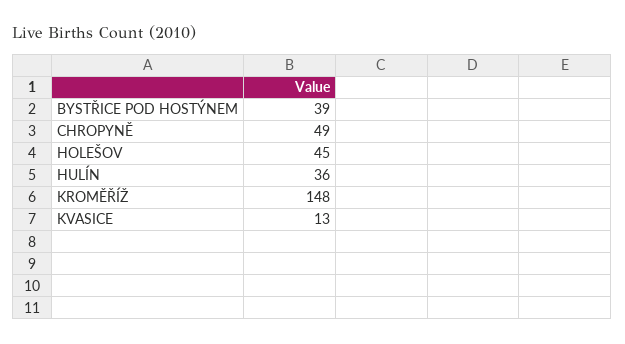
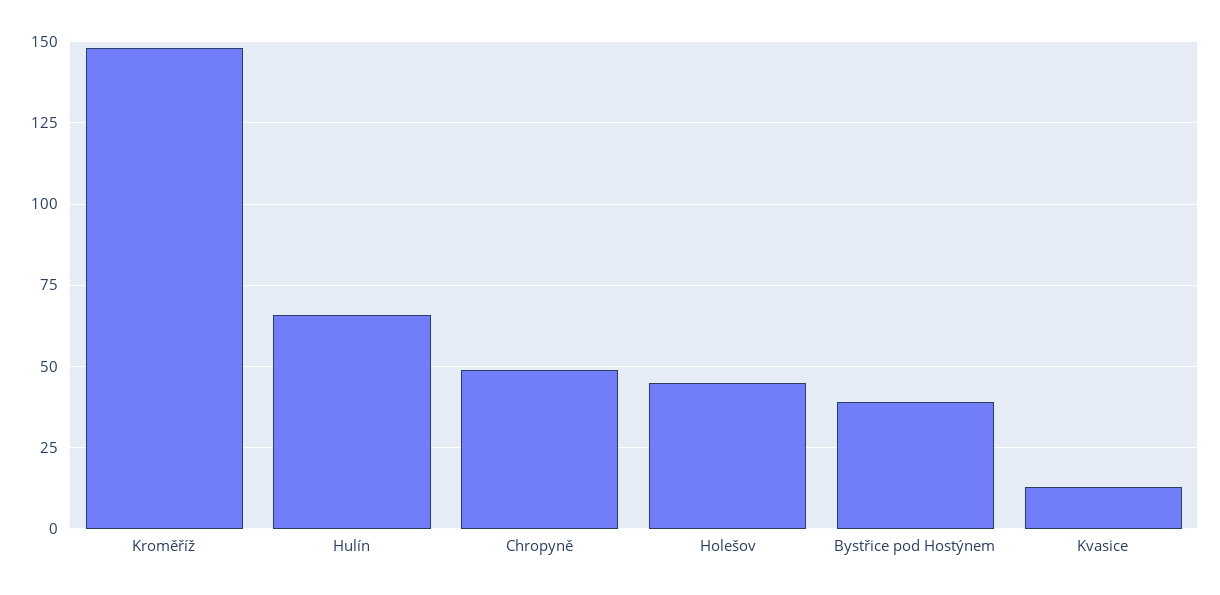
  {
    "BYSTŘICE POD HOSTÝNEM": 39,
    "CHROPYNĚ": 49,
    "HOLEŠOV": 45,
-   "HULÍN": 36,
+   "HULÍN": 65,
    "KROMĚŘÍŽ": 148,
    "KVASICE": 13
  }

